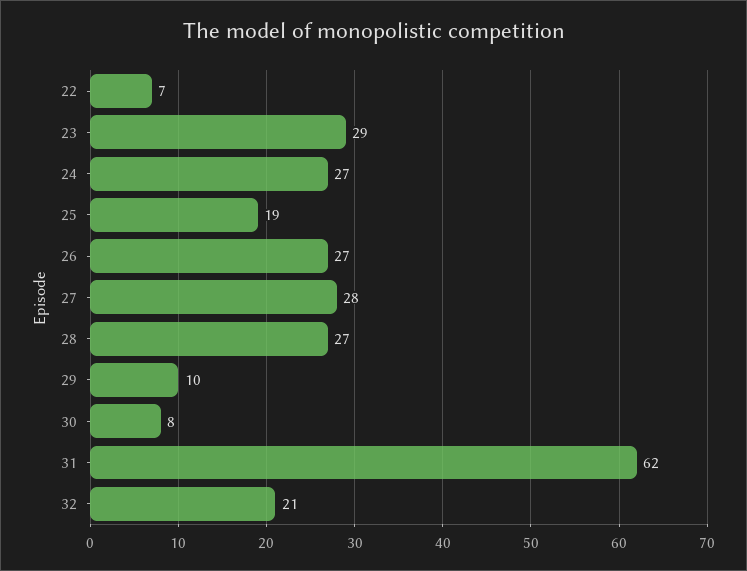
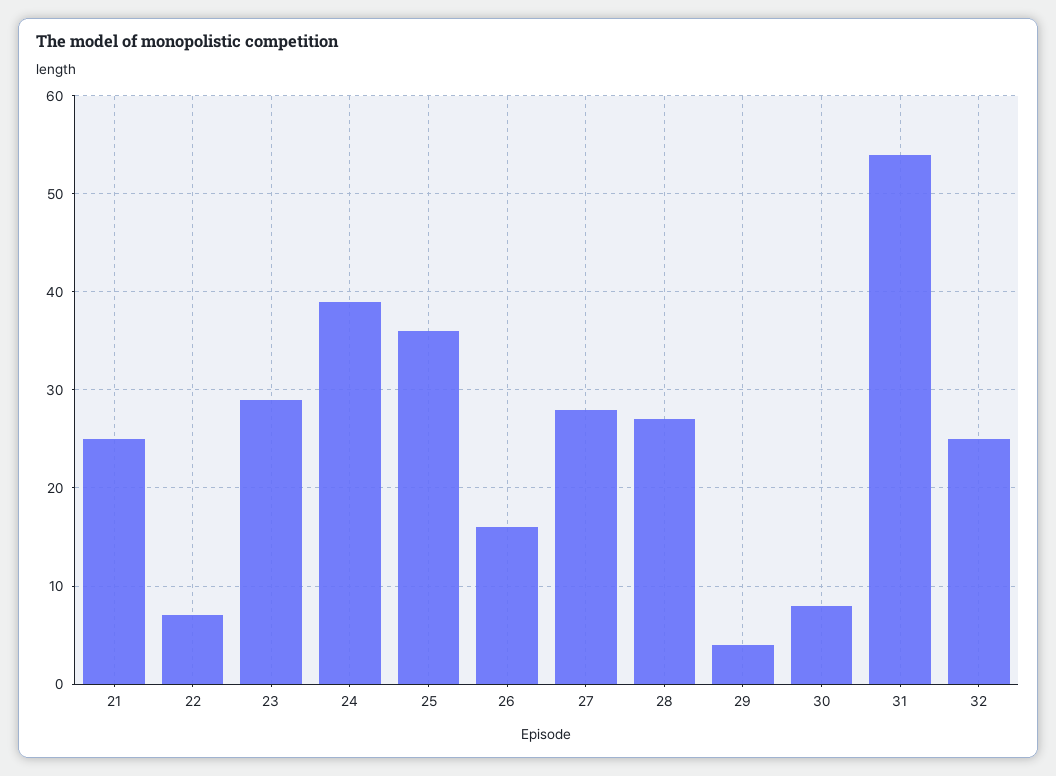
  {
    "22": 7,
    "23": 29,
-   "24": 27,
+   "24": 39,
-   "25": 19,
+   "25": 36,
-   "26": 27,
+   "26": 16,
    "27": 28,
    "28": 27,
-   "29": 10,
+   "29": 4,
    "30": 8,
-   "31": 62,
+   "31": 54,
-   "32": 21
+   "32": 25,
+   "21": 25
  }

